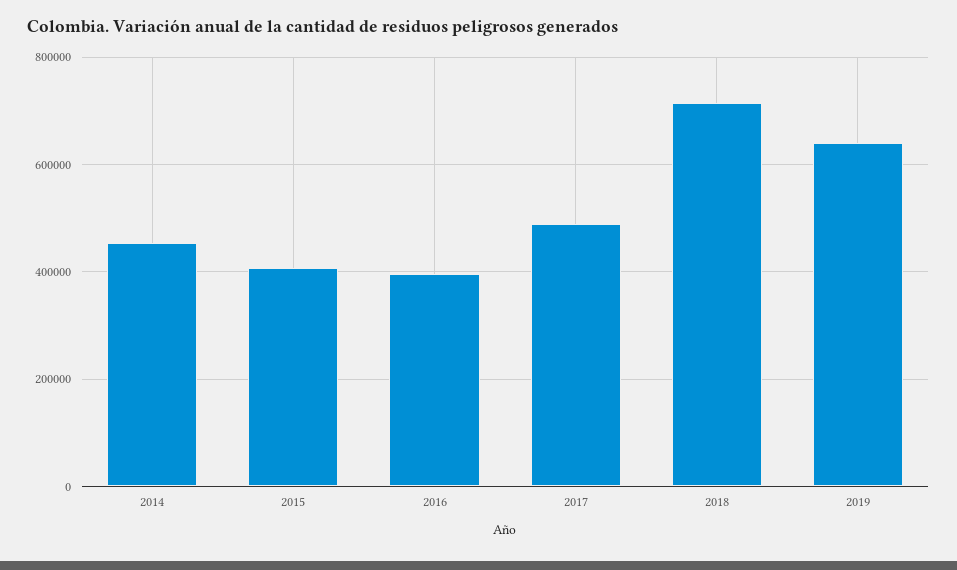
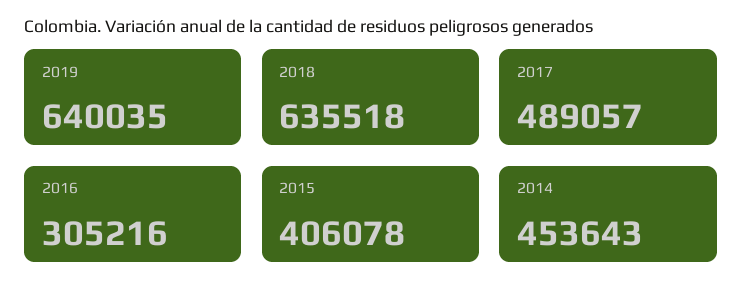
  {
    "2014": 453643,
    "2015": 406078,
-   "2016": 400000,
+   "2016": 305216,
    "2017": 489057,
-   "2018": 720000,
+   "2018": 635518,
    "2019": 640035
  }

